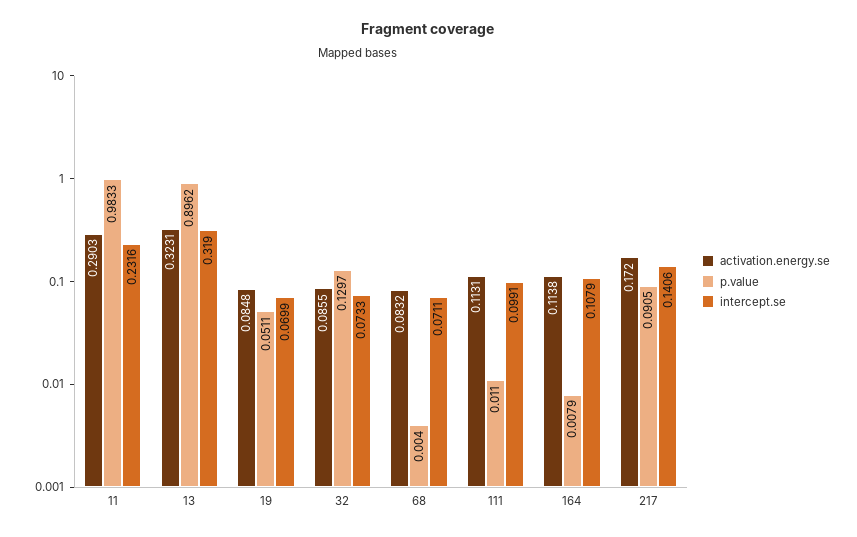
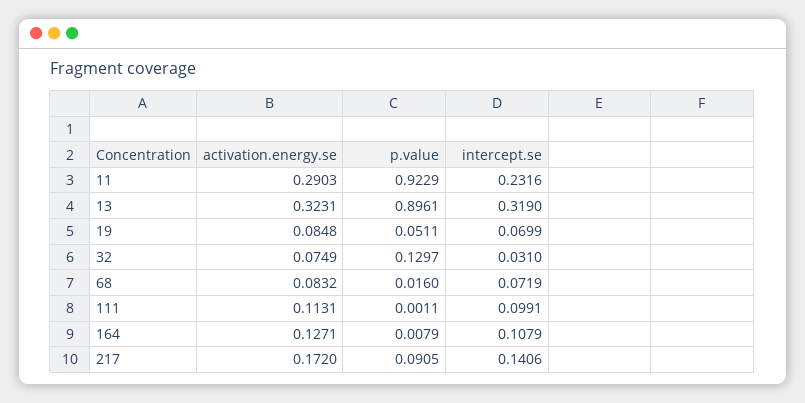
  {
    "activation.energy.se": {
      "11": 0.2903,
      "13": 0.3231,
      "19": 0.0848,
-     "32": 0.0855,
+     "32": 0.0749,
      "68": 0.0832,
      "111": 0.1131,
-     "164": 0.1138,
+     "164": 0.1271,
      "217": 0.172
    },
    "p.value": {
-     "11": 0.9833,
+     "11": 0.9229,
-     "13": 0.8962,
+     "13": 0.8961,
      "19": 0.0511,
      "32": 0.1297,
-     "68": 0.004,
+     "68": 0.016,
-     "111": 0.011,
+     "111": 0.0011,
      "164": 0.0079,
      "217": 0.0905
    },
    "intercept.se": {
      "11": 0.2316,
      "13": 0.319,
      "19": 0.0699,
-     "32": 0.0733,
+     "32": 0.031,
-     "68": 0.0711,
+     "68": 0.0719,
      "111": 0.0991,
      "164": 0.1079,
      "217": 0.1406
    }
  }

